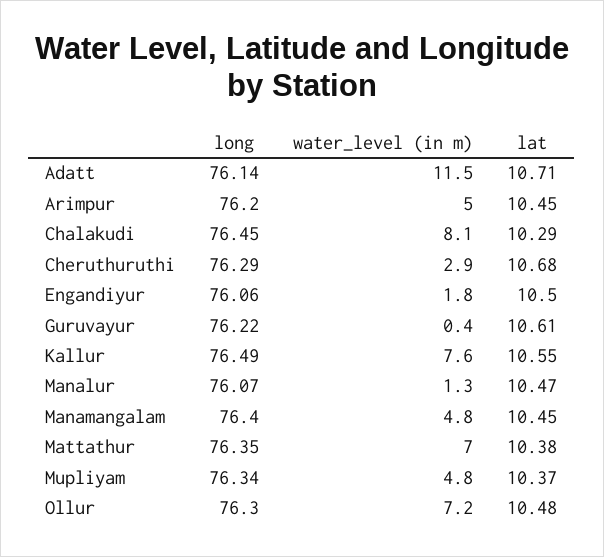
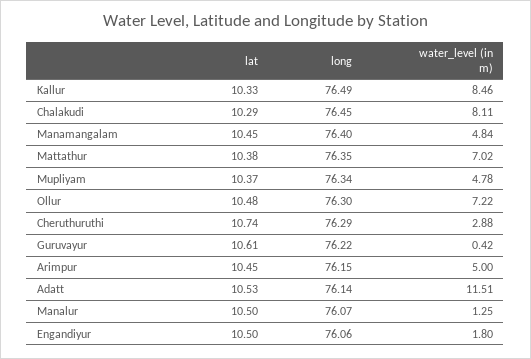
  {
    "long": {
      "Adatt": 76.14,
-     "Arimpur": 76.2,
+     "Arimpur": 76.15,
      "Chalakudi": 76.45,
      "Cheruthuruthi": 76.29,
      "Engandiyur": 76.06,
      "Guruvayur": 76.22,
      "Kallur": 76.49,
      "Manalur": 76.07,
      "Manamangalam": 76.4,
      "Mattathur": 76.35,
      "Mupliyam": 76.34,
      "Ollur": 76.3
    },
    "water_level (in m)": {
      "Adatt": 11.51,
      "Arimpur": 5,
      "Chalakudi": 8.11,
      "Cheruthuruthi": 2.88,
      "Engandiyur": 1.8,
      "Guruvayur": 0.42,
-     "Kallur": 7.6,
+     "Kallur": 8.46,
      "Manalur": 1.25,
      "Manamangalam": 4.84,
      "Mattathur": 7.02,
      "Mupliyam": 4.78,
      "Ollur": 7.22
    },
    "lat": {
-     "Adatt": 10.71,
+     "Adatt": 10.53,
      "Arimpur": 10.45,
      "Chalakudi": 10.29,
-     "Cheruthuruthi": 10.68,
+     "Cheruthuruthi": 10.74,
      "Engandiyur": 10.5,
      "Guruvayur": 10.61,
-     "Kallur": 10.55,
+     "Kallur": 10.33,
-     "Manalur": 10.47,
+     "Manalur": 10.5,
      "Manamangalam": 10.45,
      "Mattathur": 10.38,
      "Mupliyam": 10.37,
      "Ollur": 10.48
    }
  }

